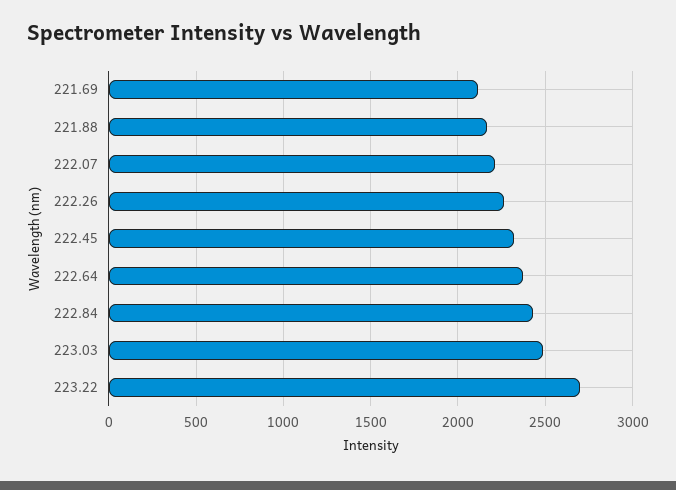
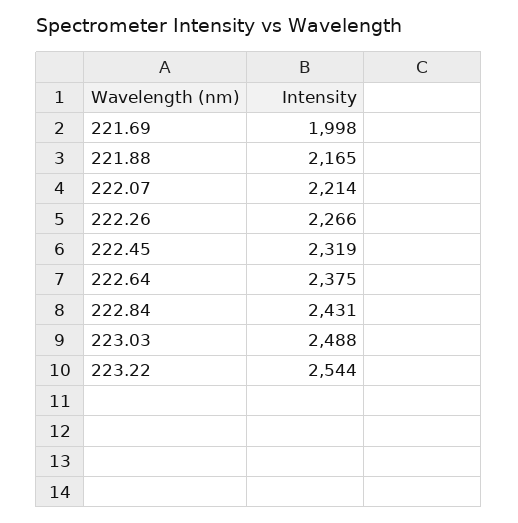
  {
-   "221.69": 2100,
+   "221.69": 1998,
    "221.88": 2165,
    "222.07": 2214,
    "222.26": 2266,
    "222.45": 2319,
    "222.64": 2375,
    "222.84": 2431,
    "223.03": 2488,
-   "223.22": 2700
+   "223.22": 2544
  }

